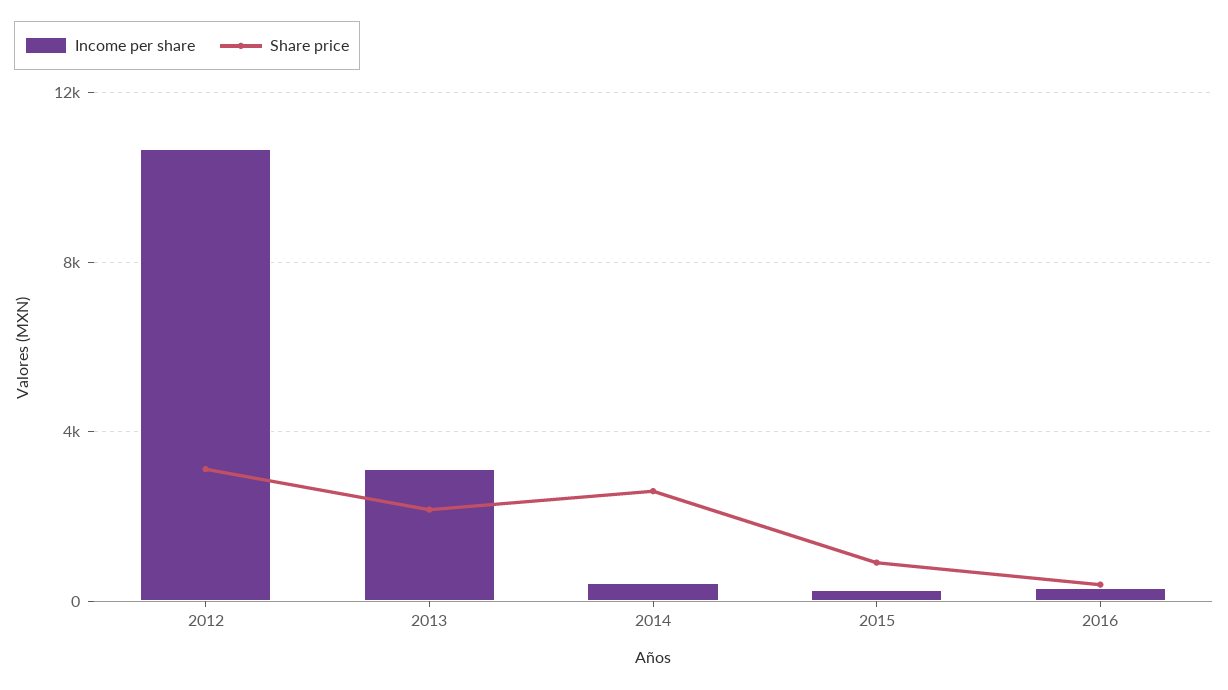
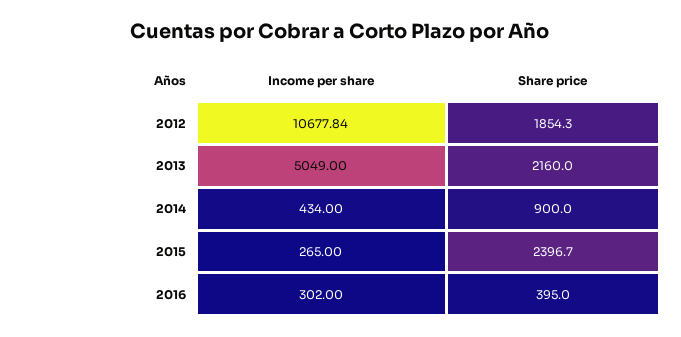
  {
    "Income per share": {
      "2012": 10677.84,
-     "2013": 3000,
+     "2013": 5049,
      "2014": 434,
      "2015": 265,
      "2016": 302
    },
    "Share price": {
-     "2012": 3000,
+     "2012": 1854.3,
      "2013": 2160,
-     "2014": 2500,
+     "2014": 900,
-     "2015": 1000,
+     "2015": 2396.7,
      "2016": 395
    }
  }

